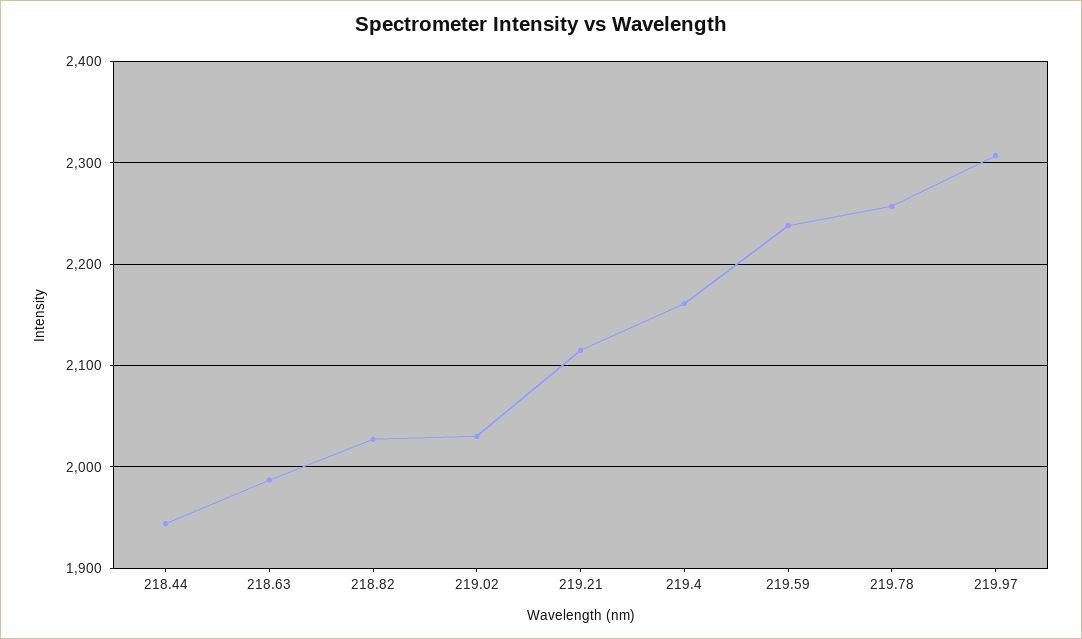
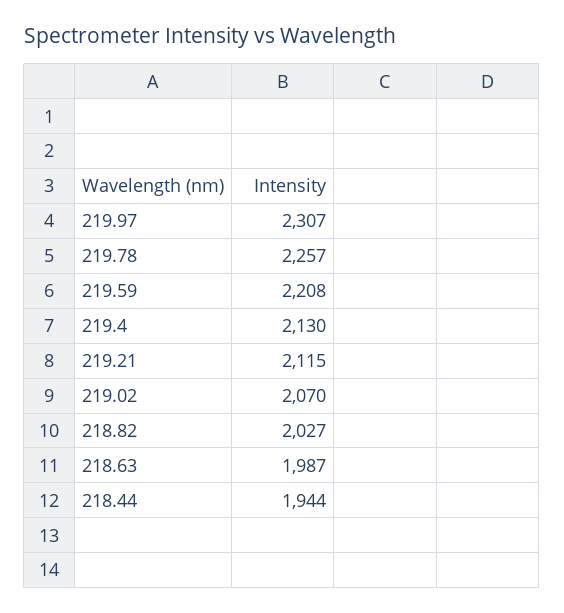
  {
    "218.44": 1944,
    "218.63": 1987,
    "218.82": 2027,
-   "219.02": 2030,
+   "219.02": 2070,
    "219.21": 2115,
-   "219.4": 2160,
+   "219.4": 2130,
-   "219.59": 2240,
+   "219.59": 2208,
    "219.78": 2257,
    "219.97": 2307
  }

